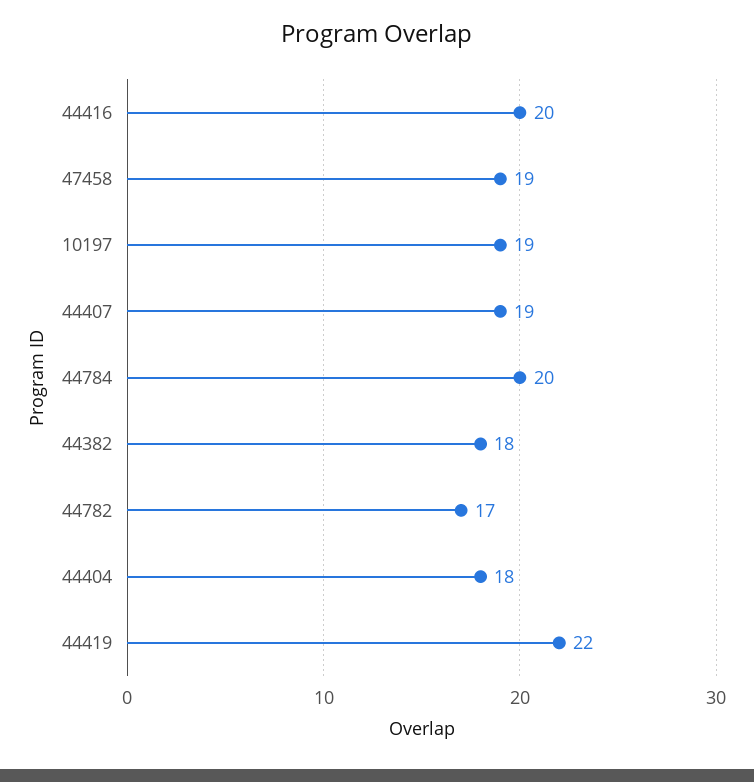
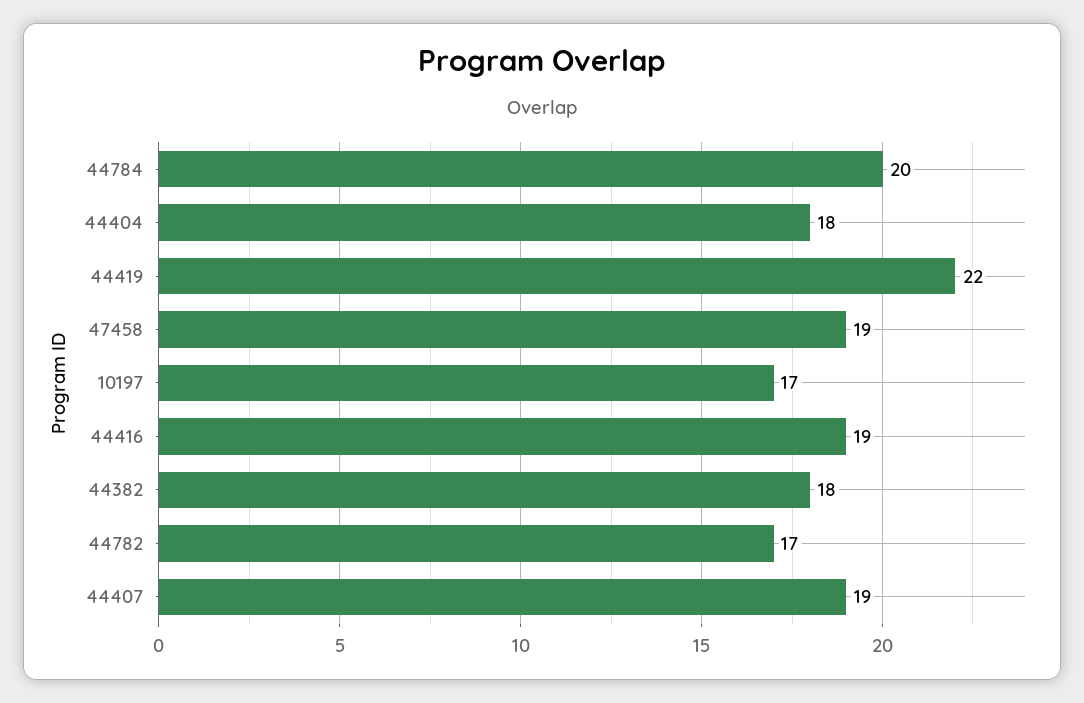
  {
-   "44416": 20,
+   "44416": 19,
    "47458": 19,
-   "10197": 19,
+   "10197": 17,
    "44407": 19,
    "44784": 20,
    "44382": 18,
    "44782": 17,
    "44404": 18,
    "44419": 22
  }

